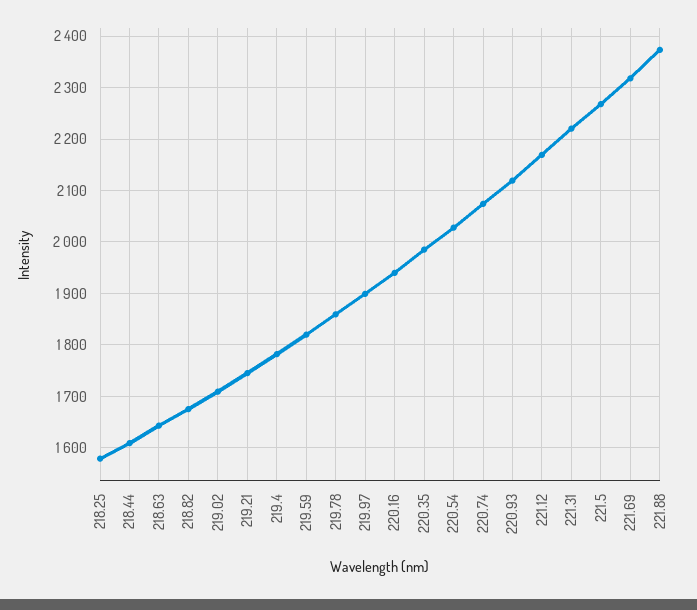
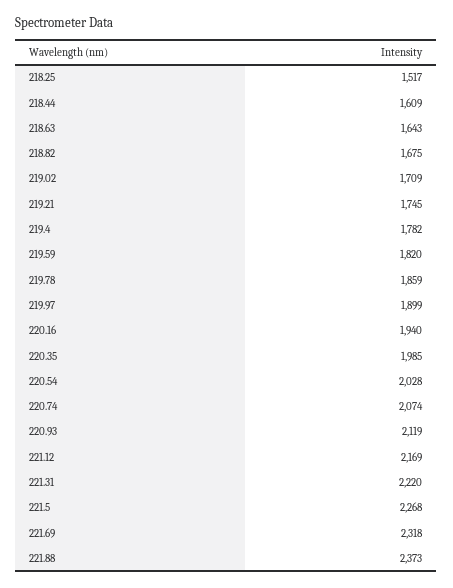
  {
-   "218.25": 1580,
+   "218.25": 1517,
    "218.44": 1609,
    "218.63": 1643,
    "218.82": 1675,
    "219.02": 1709,
    "219.21": 1745,
    "219.4": 1782,
    "219.59": 1820,
    "219.78": 1859,
    "219.97": 1899,
    "220.16": 1940,
    "220.35": 1985,
    "220.54": 2028,
    "220.74": 2074,
    "220.93": 2119,
    "221.12": 2169,
    "221.31": 2220,
    "221.5": 2268,
    "221.69": 2318,
    "221.88": 2373
  }

